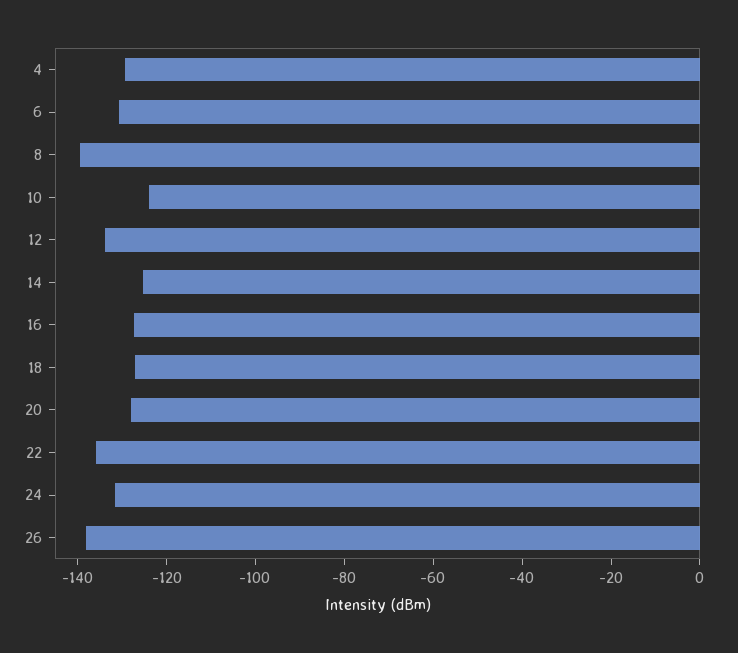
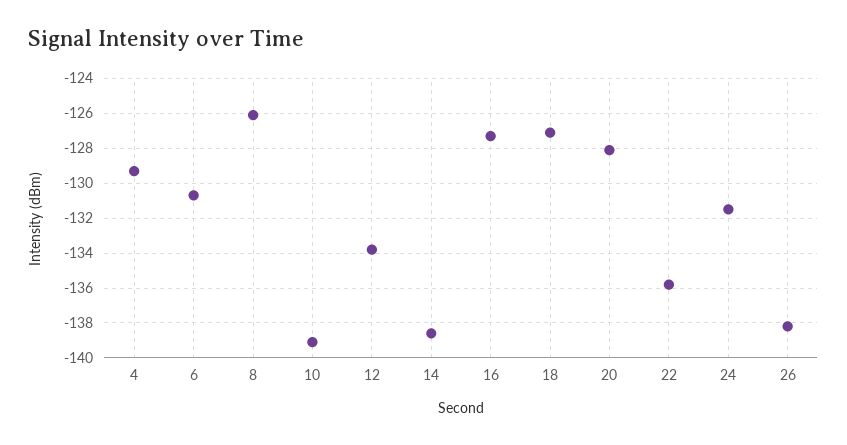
  {
    "4": -129.5,
    "6": -130.5,
-   "8": -140,
+   "8": -126,
-   "10": -125,
+   "10": -139,
    "12": -134,
-   "14": -125,
+   "14": -138.5,
    "16": -127.5,
    "18": -127,
    "20": -128,
    "22": -136,
    "24": -131.5,
    "26": -138
  }

